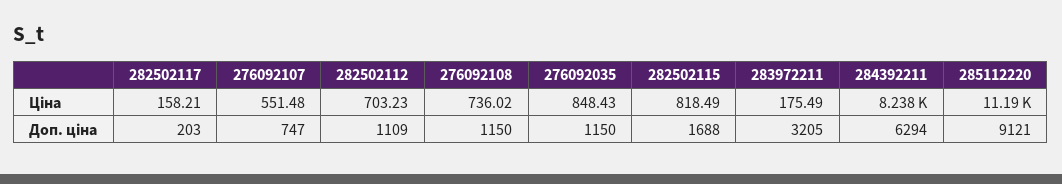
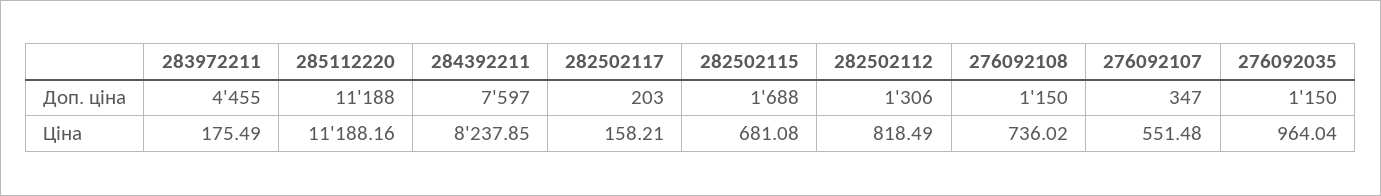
  {
    "282502117": {
      "Ціна": 158.21,
      "Доп. ціна": 203
    },
    "276092107": {
      "Ціна": 551.48,
-     "Доп. ціна": 747
+     "Доп. ціна": 347
    },
    "282502112": {
-     "Ціна": 703.23,
+     "Ціна": 818.49,
-     "Доп. ціна": 1109
+     "Доп. ціна": 1306
    },
    "276092108": {
      "Ціна": 736.02,
      "Доп. ціна": 1150
    },
    "276092035": {
-     "Ціна": 848.43,
+     "Ціна": 964.04,
      "Доп. ціна": 1150
    },
    "282502115": {
-     "Ціна": 818.49,
+     "Ціна": 681.08,
      "Доп. ціна": 1688
    },
    "283972211": {
      "Ціна": 175.49,
-     "Доп. ціна": 3205
+     "Доп. ціна": 4455
    },
    "284392211": {
      "Ціна": 8237.85,
-     "Доп. ціна": 6294
+     "Доп. ціна": 7597
    },
    "285112220": {
      "Ціна": 11188.16,
-     "Доп. ціна": 9121
+     "Доп. ціна": 11188
    }
  }

